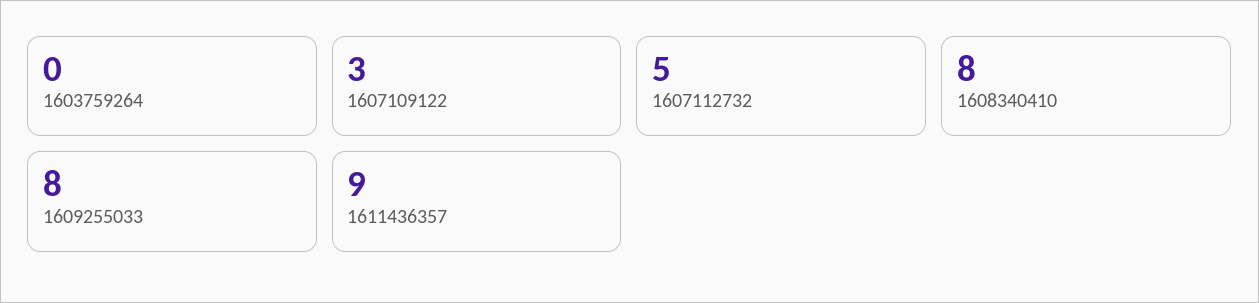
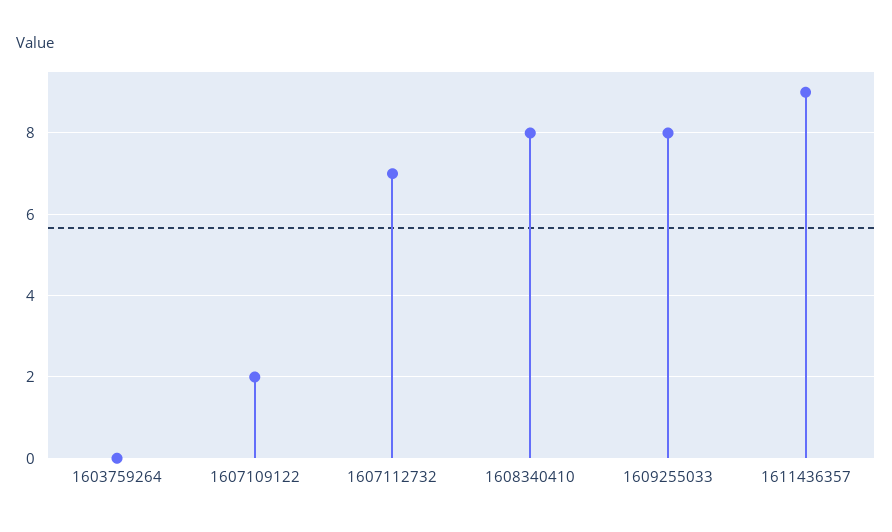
  {
    "1603759264": 0,
-   "1607109122": 3,
+   "1607109122": 2,
-   "1607112732": 5,
+   "1607112732": 7,
    "1608340410": 8,
    "1609255033": 8,
    "1611436357": 9
  }

